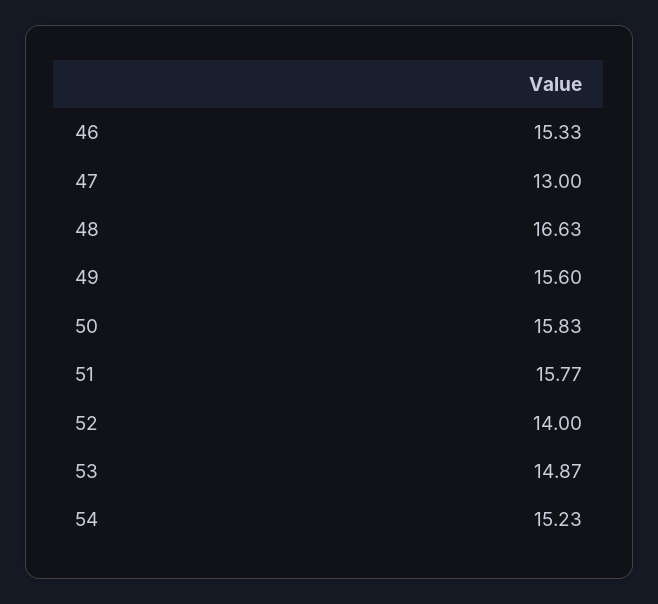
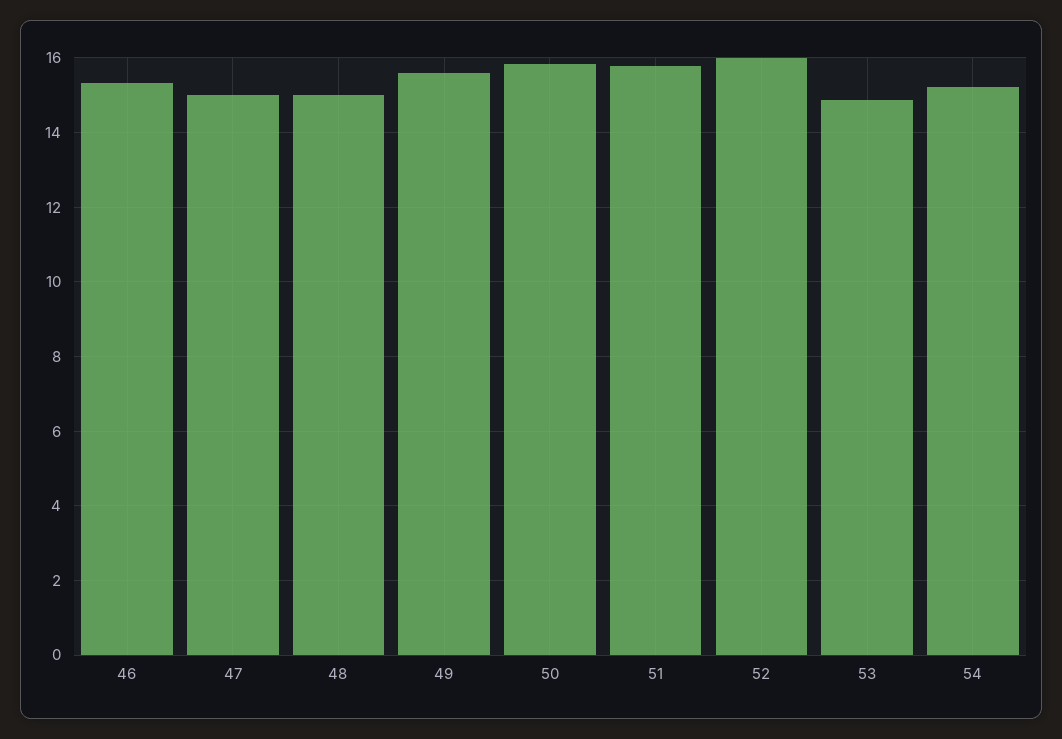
  {
    "46": 15.33,
-   "47": 13,
+   "47": 15,
-   "48": 16.63,
+   "48": 15,
    "49": 15.6,
    "50": 15.83,
    "51": 15.77,
-   "52": 14,
+   "52": 16,
    "53": 14.87,
    "54": 15.23
  }

